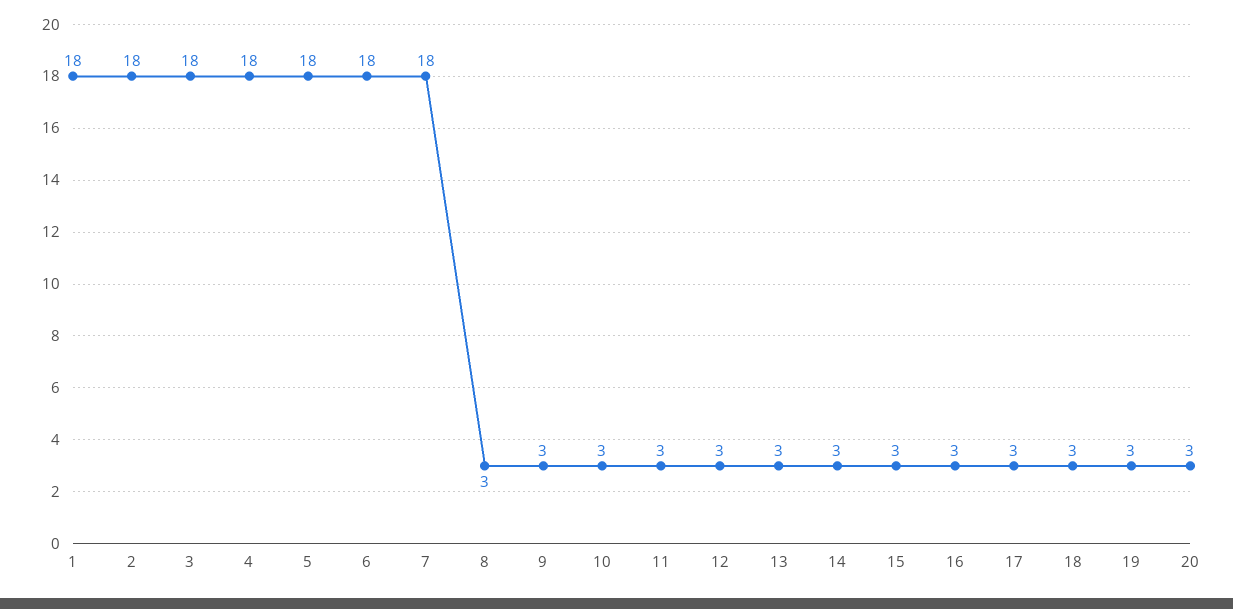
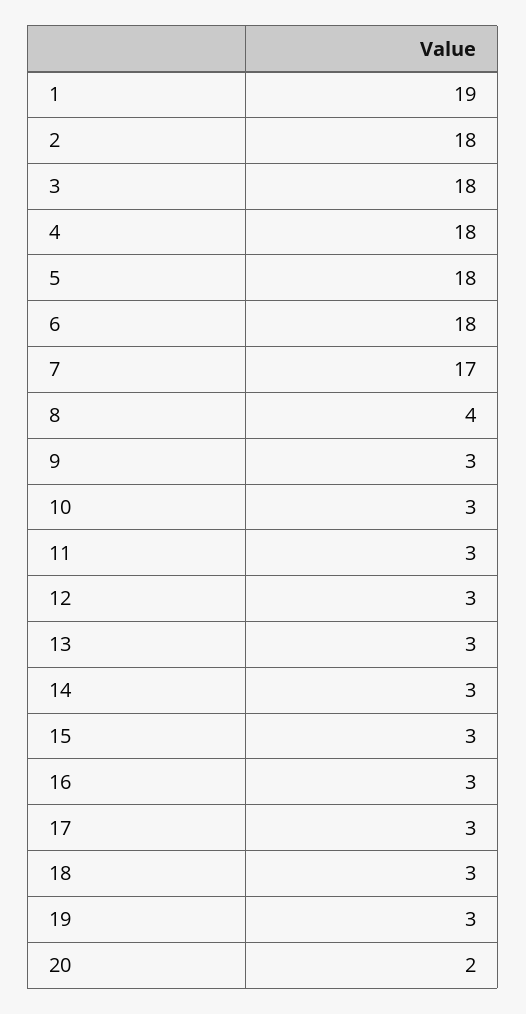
  {
-   "1": 18,
+   "1": 19,
    "2": 18,
    "3": 18,
    "4": 18,
    "5": 18,
    "6": 18,
-   "7": 18,
+   "7": 17,
-   "8": 3,
+   "8": 4,
    "9": 3,
    "10": 3,
    "11": 3,
    "12": 3,
    "13": 3,
    "14": 3,
    "15": 3,
    "16": 3,
    "17": 3,
    "18": 3,
    "19": 3,
-   "20": 3
+   "20": 2
  }

